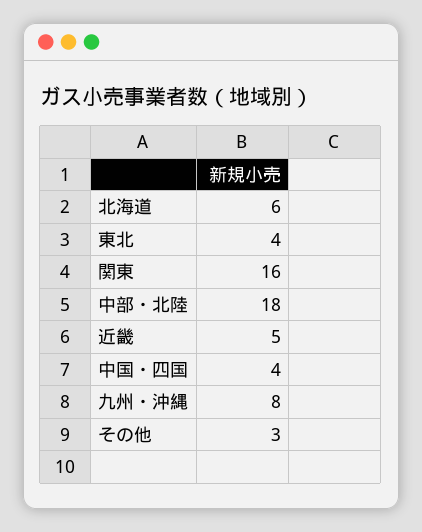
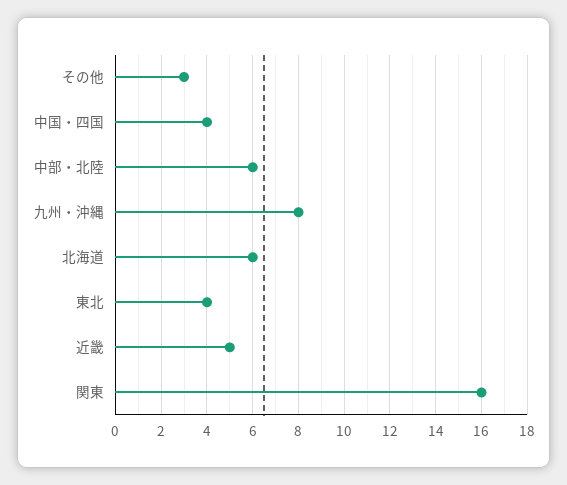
  {
    "北海道": 6,
    "東北": 4,
    "関東": 16,
-   "中部・北陸": 18,
+   "中部・北陸": 6,
    "近畿": 5,
    "中国・四国": 4,
    "九州・沖縄": 8,
    "その他": 3
  }

